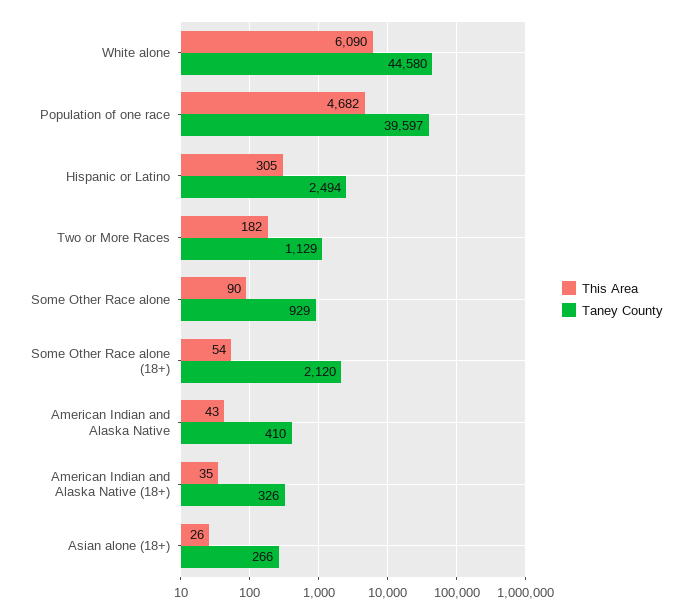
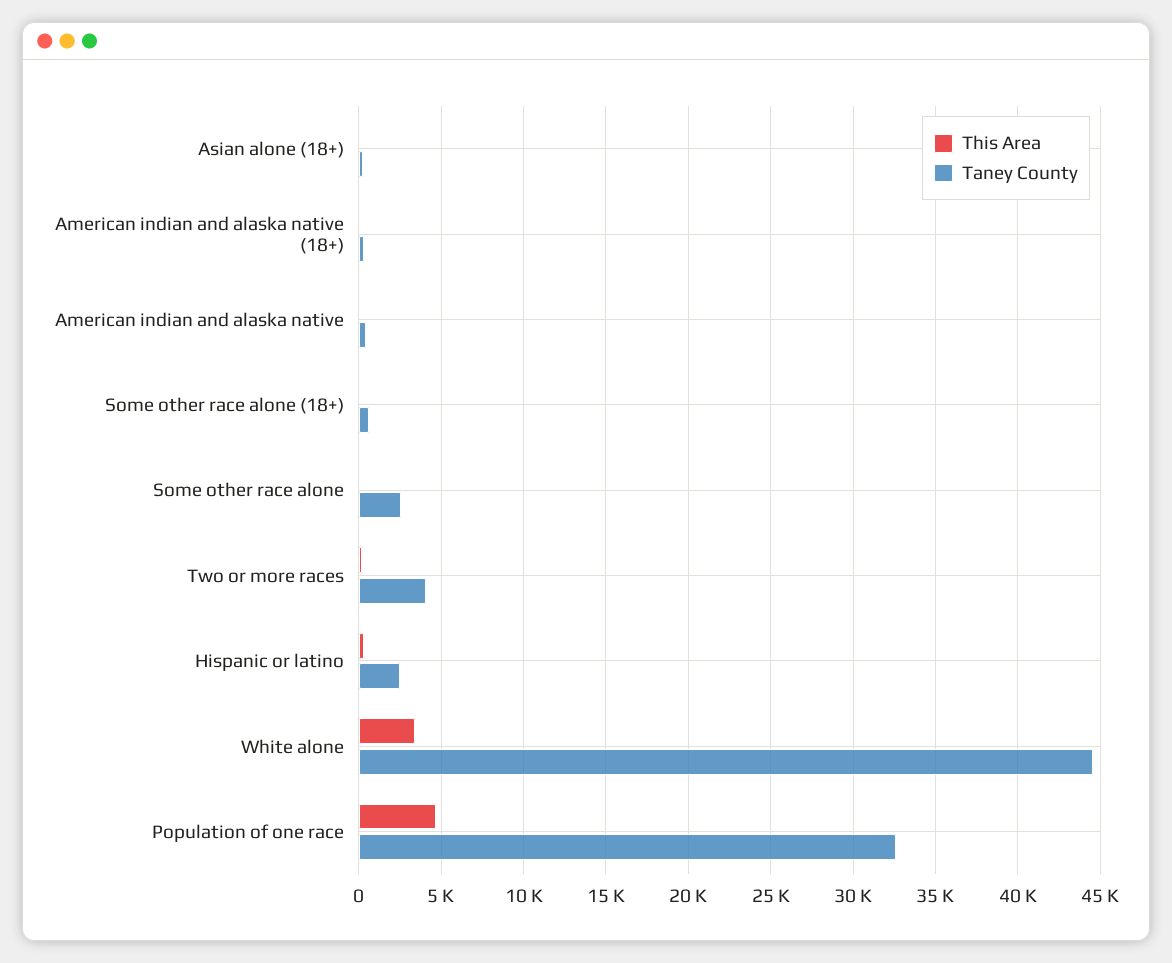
  {
    "This Area": {
-     "White alone": 6090,
+     "White alone": 3500,
      "Population of one race": 4682,
      "Hispanic or Latino": 305,
      "Two or More Races": 182,
      "Some Other Race alone": 90,
      "Some Other Race alone (18+)": 54,
      "American Indian and Alaska Native": 43,
      "American Indian and Alaska Native (18+)": 35,
      "Asian alone (18+)": 26
    },
    "Taney County": {
      "White alone": 44580,
-     "Population of one race": 39597,
+     "Population of one race": 32500,
      "Hispanic or Latino": 2494,
-     "Two or More Races": 1129,
+     "Two or More Races": 4000,
-     "Some Other Race alone": 929,
+     "Some Other Race alone": 2500,
-     "Some Other Race alone (18+)": 2120,
+     "Some Other Race alone (18+)": 500,
      "American Indian and Alaska Native": 410,
      "American Indian and Alaska Native (18+)": 326,
      "Asian alone (18+)": 266
    }
  }

